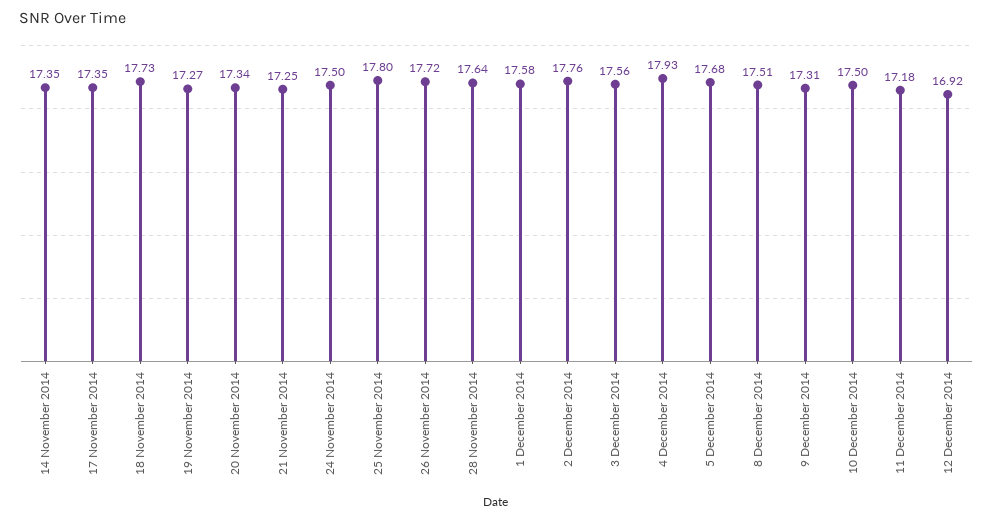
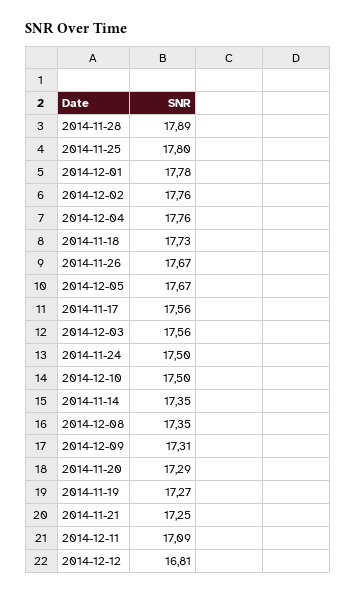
  {
    "14 November 2014": 17.35,
-   "17 November 2014": 17.35,
+   "17 November 2014": 17.56,
    "18 November 2014": 17.73,
    "19 November 2014": 17.27,
-   "20 November 2014": 17.34,
+   "20 November 2014": 17.29,
    "21 November 2014": 17.25,
    "24 November 2014": 17.5,
    "25 November 2014": 17.8,
-   "26 November 2014": 17.72,
+   "26 November 2014": 17.67,
-   "28 November 2014": 17.64,
+   "28 November 2014": 17.89,
-   "1 December 2014": 17.58,
+   "1 December 2014": 17.78,
    "2 December 2014": 17.76,
    "3 December 2014": 17.56,
-   "4 December 2014": 17.93,
+   "4 December 2014": 17.76,
-   "5 December 2014": 17.68,
+   "5 December 2014": 17.67,
-   "8 December 2014": 17.51,
+   "8 December 2014": 17.35,
    "9 December 2014": 17.31,
    "10 December 2014": 17.5,
-   "11 December 2014": 17.18,
+   "11 December 2014": 17.09,
-   "12 December 2014": 16.92
+   "12 December 2014": 16.81
  }

